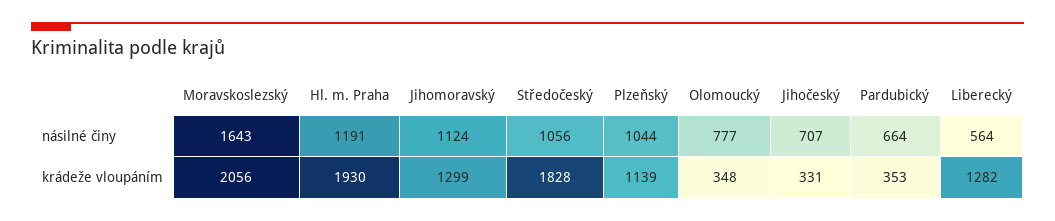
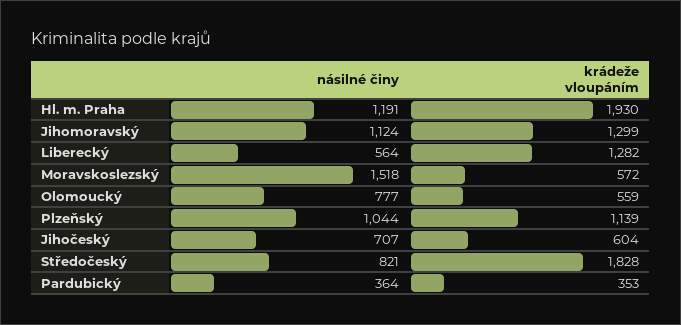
  {
    "Moravskoslezský": {
-     "násilné činy": 1643,
+     "násilné činy": 1518,
-     "krádeže vloupáním": 2056
+     "krádeže vloupáním": 572
    },
    "Hl. m. Praha": {
      "násilné činy": 1191,
      "krádeže vloupáním": 1930
    },
    "Jihomoravský": {
      "násilné činy": 1124,
      "krádeže vloupáním": 1299
    },
    "Středočeský": {
-     "násilné činy": 1056,
+     "násilné činy": 821,
      "krádeže vloupáním": 1828
    },
    "Plzeňský": {
      "násilné činy": 1044,
      "krádeže vloupáním": 1139
    },
    "Olomoucký": {
      "násilné činy": 777,
-     "krádeže vloupáním": 348
+     "krádeže vloupáním": 559
    },
    "Jihočeský": {
      "násilné činy": 707,
-     "krádeže vloupáním": 331
+     "krádeže vloupáním": 604
    },
    "Pardubický": {
-     "násilné činy": 664,
+     "násilné činy": 364,
      "krádeže vloupáním": 353
    },
    "Liberecký": {
      "násilné činy": 564,
      "krádeže vloupáním": 1282
    }
  }

